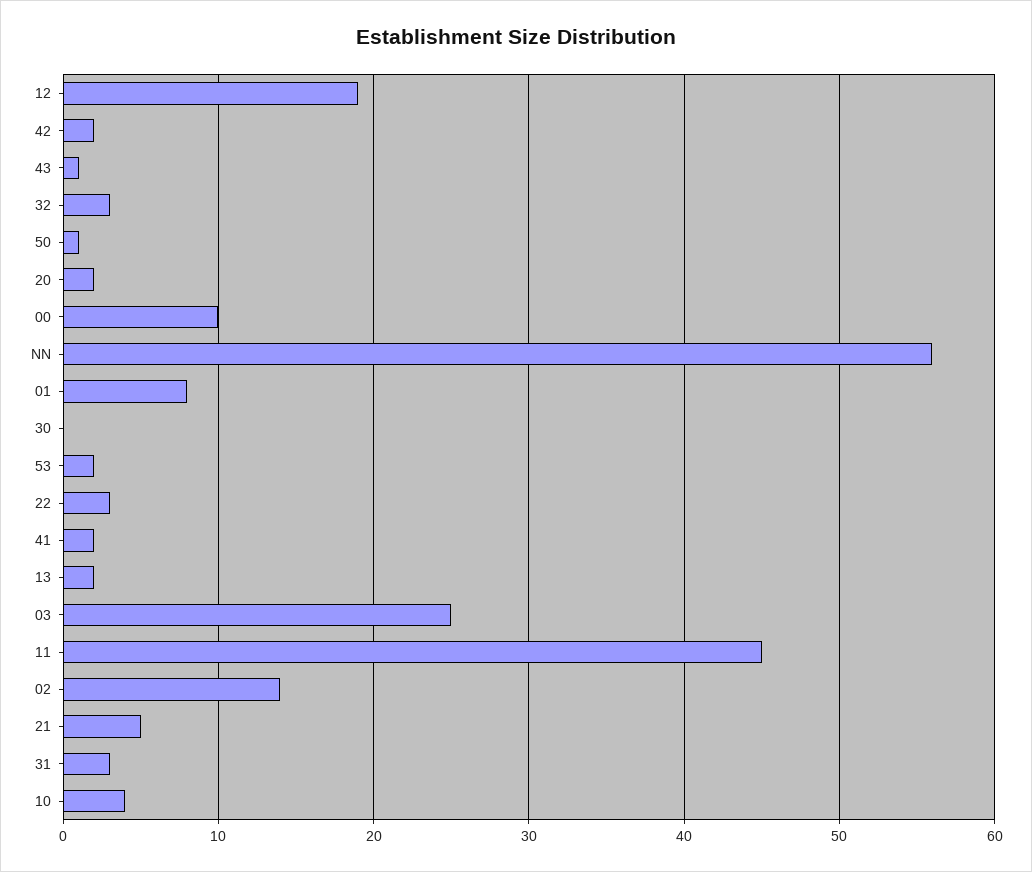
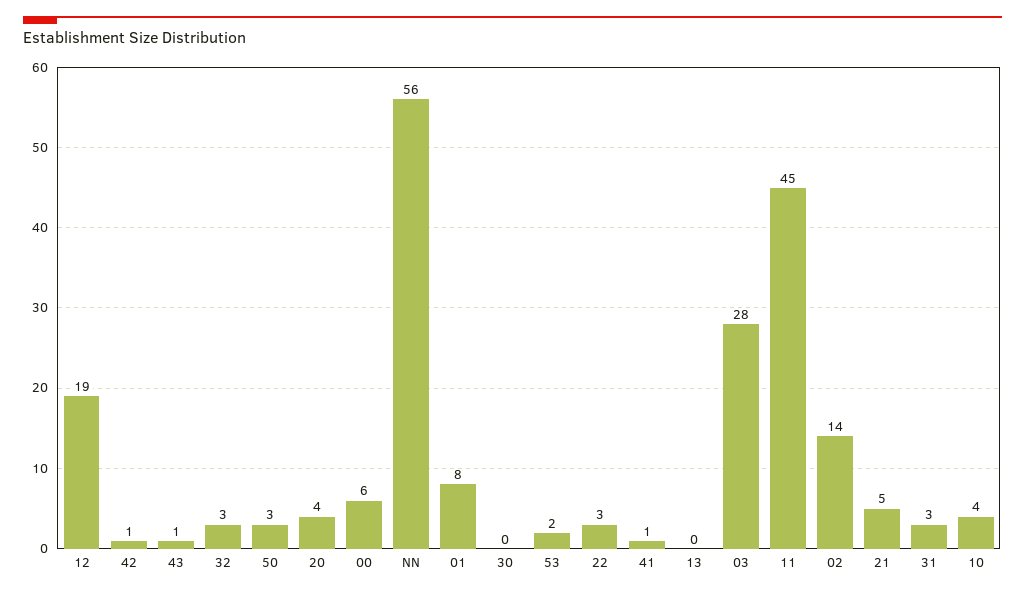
  {
    "12": 19,
-   "42": 2,
+   "42": 1,
    "43": 1,
    "32": 3,
-   "50": 1,
+   "50": 3,
-   "20": 2,
+   "20": 4,
-   "00": 10,
+   "00": 6,
    "NN": 56,
    "01": 8,
    "30": 0,
    "53": 2,
    "22": 3,
-   "41": 2,
+   "41": 1,
-   "13": 2,
+   "13": 0,
-   "03": 25,
+   "03": 28,
    "11": 45,
    "02": 14,
    "21": 5,
    "31": 3,
    "10": 4
  }

